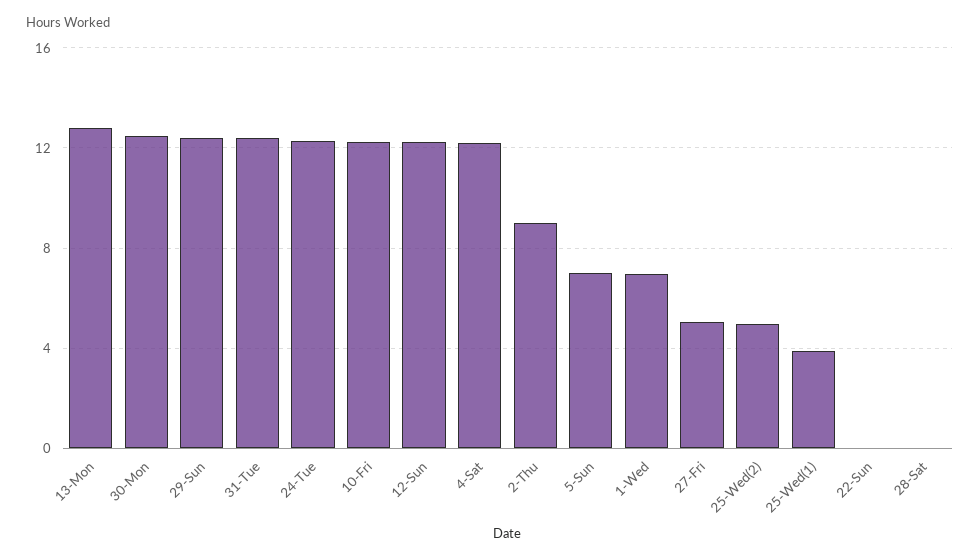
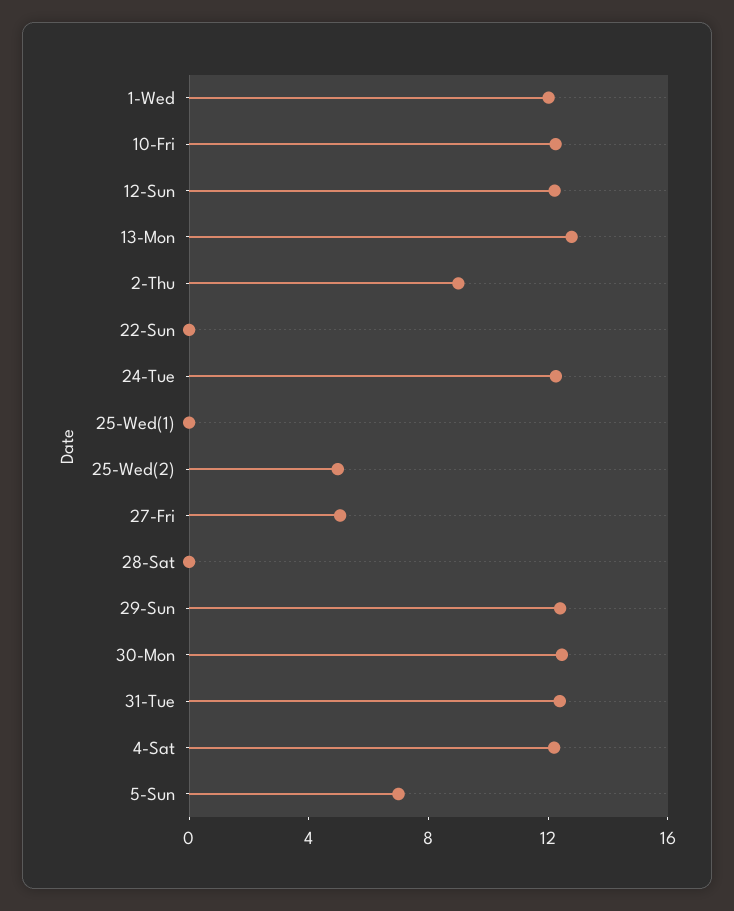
  {
    "13-Mon": 13,
    "30-Mon": 12.5,
    "29-Sun": 12.5,
    "31-Tue": 12.5,
    "24-Tue": 12.5,
    "10-Fri": 12.5,
    "12-Sun": 12,
    "4-Sat": 12,
    "2-Thu": 9,
    "5-Sun": 7,
-   "1-Wed": 7,
+   "1-Wed": 12,
    "27-Fri": 5,
    "25-Wed(2)": 5,
-   "25-Wed(1)": 4,
+   "25-Wed(1)": 0,
    "22-Sun": 0,
    "28-Sat": 0
  }

